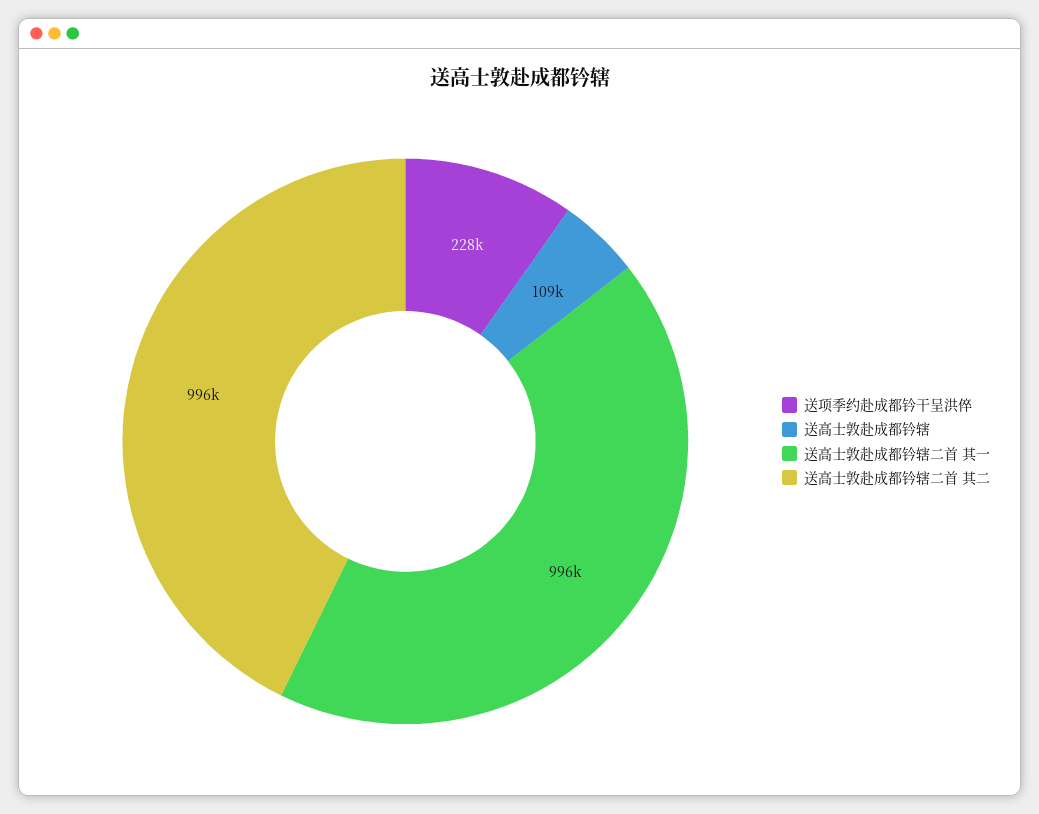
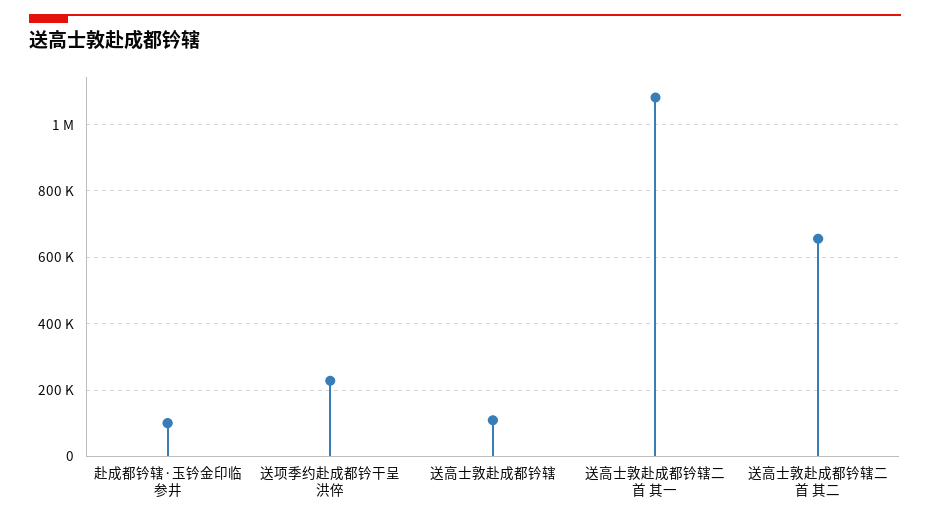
  {
    "送项季约赴成都钤干呈洪倅": 228000,
    "送高士敦赴成都钤辖": 109000,
-   "送高士敦赴成都钤辖二首 其一": 996000,
+   "送高士敦赴成都钤辖二首 其一": 1080000,
-   "送高士敦赴成都钤辖二首 其二": 996000
+   "送高士敦赴成都钤辖二首 其二": 660000,
+   "赴成都钤辖·玉钤金印临参井": 100000
  }

